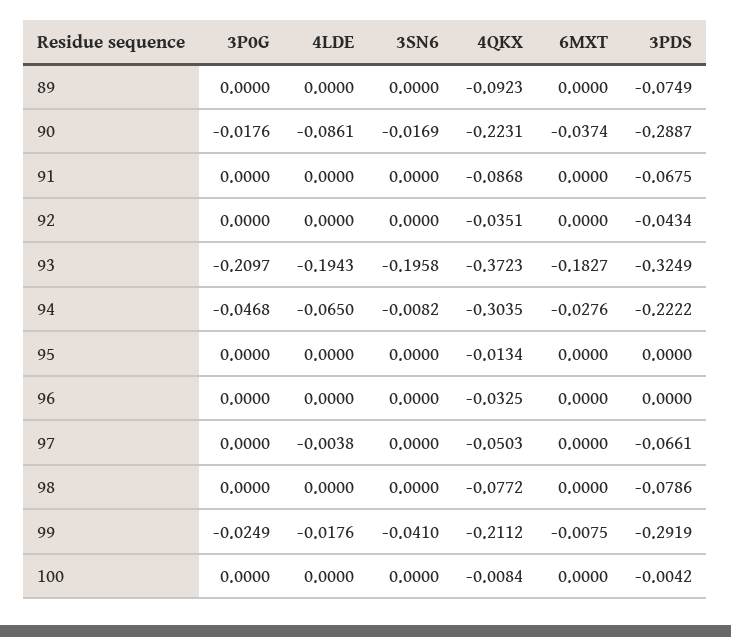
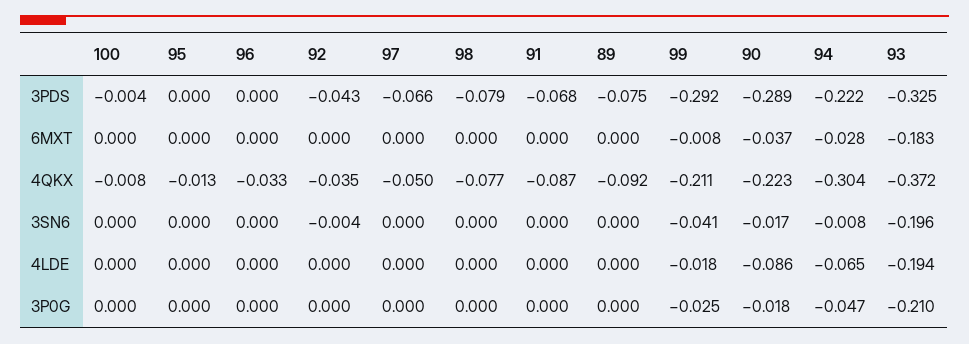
  {
    "3P0G": {
      "89": 0,
      "90": -0.0176,
      "91": 0,
      "92": 0,
      "93": -0.2097,
      "94": -0.0468,
      "95": 0,
      "96": 0,
      "97": 0,
      "98": 0,
      "99": -0.0249,
      "100": 0
    },
    "4LDE": {
      "89": 0,
      "90": -0.0861,
      "91": 0,
      "92": 0,
      "93": -0.1943,
      "94": -0.065,
      "95": 0,
      "96": 0,
-     "97": -0.0038,
+     "97": 0,
      "98": 0,
      "99": -0.0176,
      "100": 0
    },
    "3SN6": {
      "89": 0,
      "90": -0.0169,
      "91": 0,
-     "92": 0,
+     "92": -0.004,
      "93": -0.1958,
      "94": -0.0082,
      "95": 0,
      "96": 0,
      "97": 0,
      "98": 0,
      "99": -0.041,
      "100": 0
    },
    "4QKX": {
      "89": -0.0923,
      "90": -0.2231,
      "91": -0.0868,
      "92": -0.0351,
      "93": -0.3723,
      "94": -0.3035,
      "95": -0.0134,
      "96": -0.0325,
      "97": -0.0503,
      "98": -0.0772,
      "99": -0.2112,
      "100": -0.0084
    },
    "6MXT": {
      "89": 0,
      "90": -0.0374,
      "91": 0,
      "92": 0,
      "93": -0.1827,
      "94": -0.0276,
      "95": 0,
      "96": 0,
      "97": 0,
      "98": 0,
      "99": -0.0075,
      "100": 0
    },
    "3PDS": {
      "89": -0.0749,
      "90": -0.2887,
      "91": -0.0675,
      "92": -0.0434,
      "93": -0.3249,
      "94": -0.2222,
      "95": 0,
      "96": 0,
      "97": -0.0661,
      "98": -0.0786,
      "99": -0.2919,
      "100": -0.0042
    }
  }

